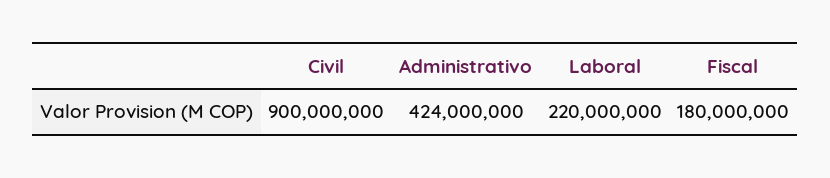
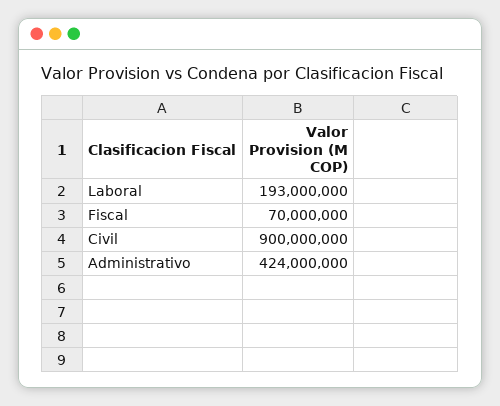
  {
    "Civil": 900000000,
    "Administrativo": 424000000,
-   "Laboral": 220000000,
+   "Laboral": 193000000,
-   "Fiscal": 180000000
+   "Fiscal": 70000000
  }

